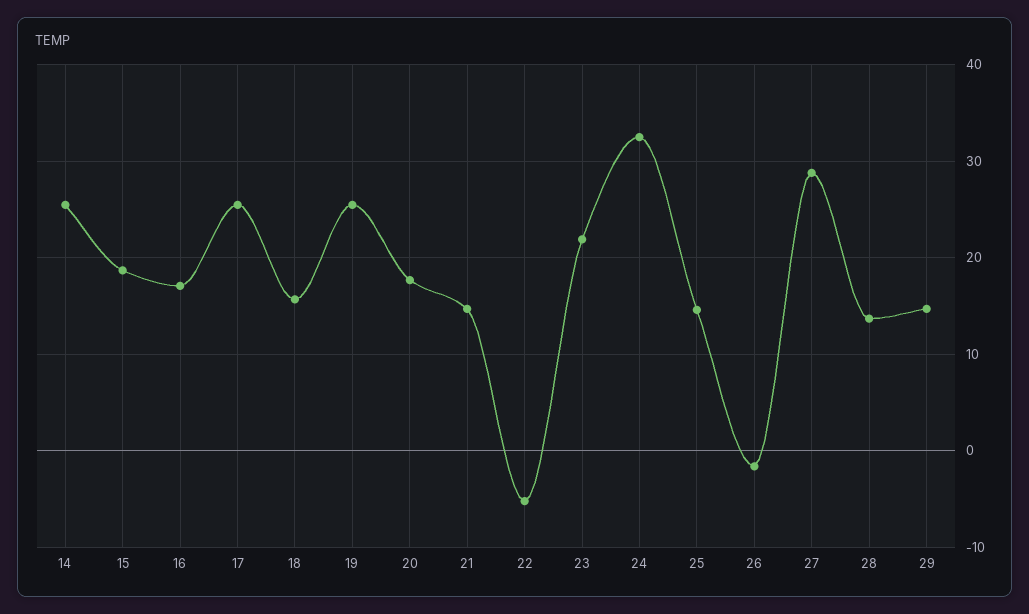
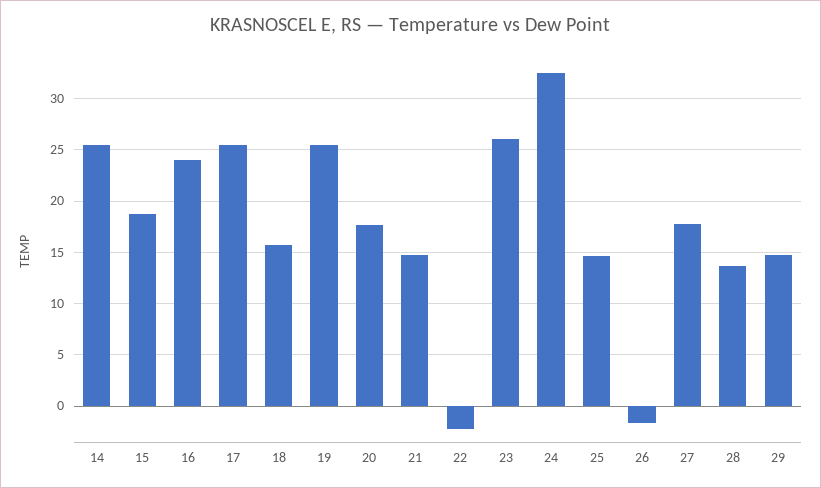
  {
    "14": 26,
    "15": 19,
-   "16": 17,
+   "16": 24,
    "17": 26,
    "18": 16,
    "19": 26,
    "20": 18,
    "21": 15,
-   "22": -5,
+   "22": -2,
-   "23": 22,
+   "23": 26,
    "24": 33,
    "25": 15,
    "26": -2,
-   "27": 29,
+   "27": 18,
    "28": 14,
    "29": 15
  }

